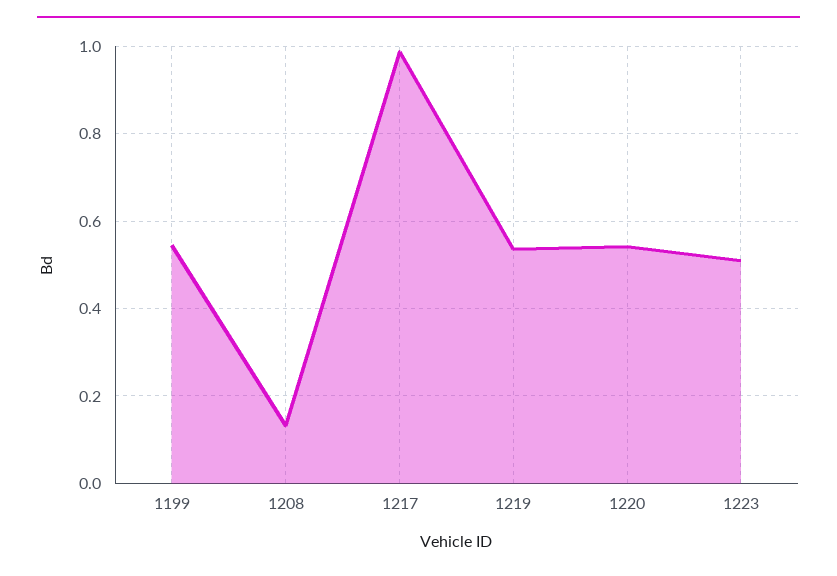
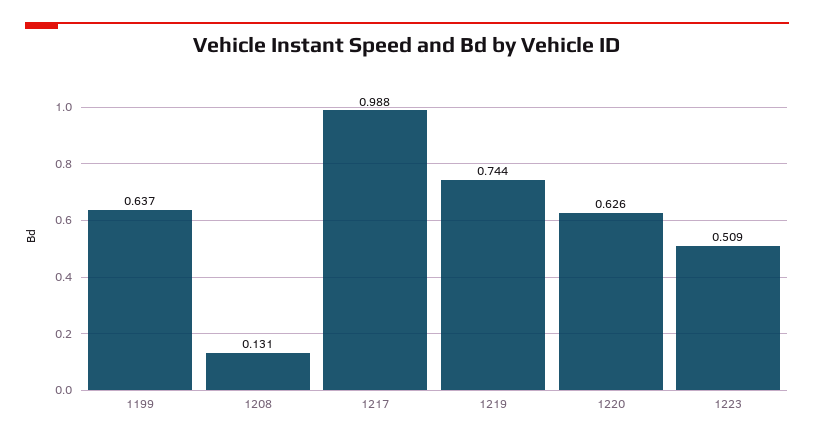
  {
-   "1199": 0.54,
+   "1199": 0.637,
    "1208": 0.131,
    "1217": 0.988,
-   "1219": 0.54,
+   "1219": 0.744,
-   "1220": 0.54,
+   "1220": 0.626,
    "1223": 0.509
  }

